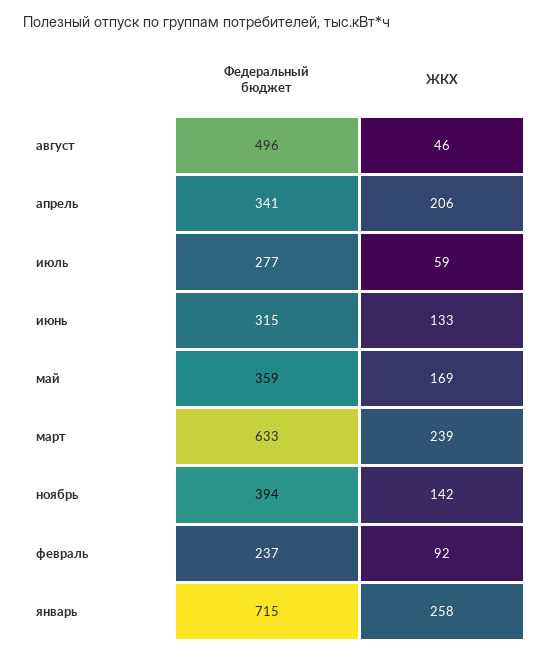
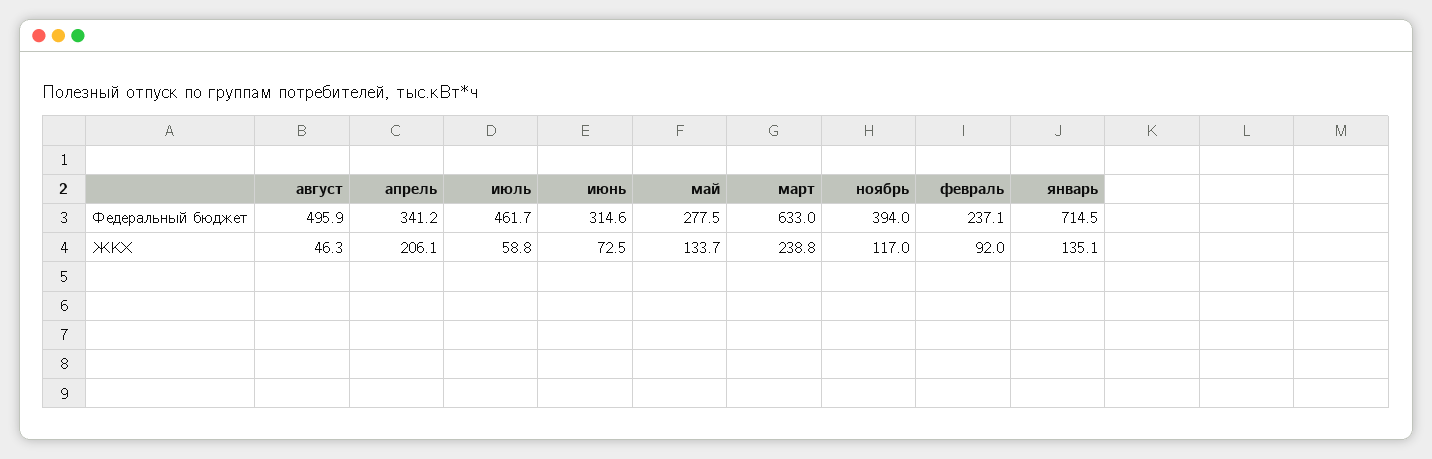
  {
    "Федеральный бюджет": {
      "август": 495.9,
      "апрель": 341.2,
-     "июль": 277,
+     "июль": 461.7,
      "июнь": 314.6,
-     "май": 359,
+     "май": 277.5,
      "март": 633,
      "ноябрь": 394,
      "февраль": 237.1,
      "январь": 714.5
    },
    "ЖКХ": {
      "август": 46.3,
      "апрель": 206.1,
      "июль": 58.8,
-     "июнь": 133,
+     "июнь": 72.5,
-     "май": 169,
+     "май": 133.7,
      "март": 238.8,
-     "ноябрь": 142,
+     "ноябрь": 117,
      "февраль": 92,
-     "январь": 258
+     "январь": 135.1
    }
  }

